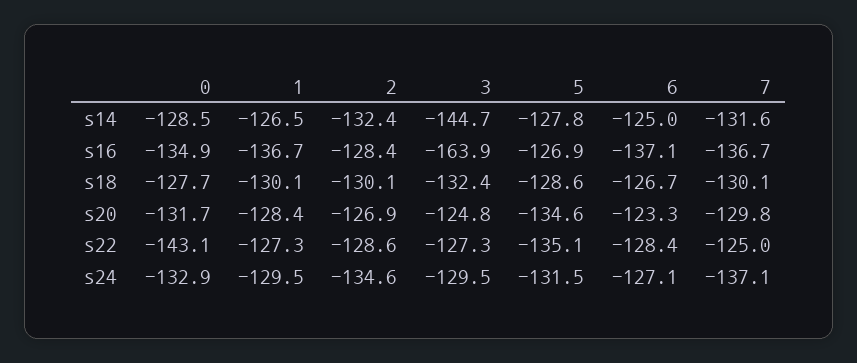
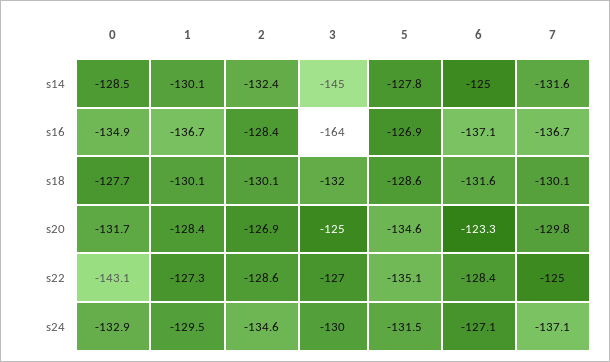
  {
    "0": {
      "s14": -128.5,
      "s16": -134.9,
      "s18": -127.7,
      "s20": -131.7,
      "s22": -143.1,
      "s24": -132.9
    },
    "1": {
-     "s14": -126.5,
+     "s14": -130.1,
      "s16": -136.7,
      "s18": -130.1,
      "s20": -128.4,
      "s22": -127.3,
      "s24": -129.5
    },
    "2": {
      "s14": -132.4,
      "s16": -128.4,
      "s18": -130.1,
      "s20": -126.9,
      "s22": -128.6,
      "s24": -134.6
    },
    "3": {
      "s14": -144.7,
      "s16": -163.9,
      "s18": -132.4,
      "s20": -124.8,
      "s22": -127.3,
      "s24": -129.5
    },
    "5": {
      "s14": -127.8,
      "s16": -126.9,
      "s18": -128.6,
      "s20": -134.6,
      "s22": -135.1,
      "s24": -131.5
    },
    "6": {
      "s14": -125,
      "s16": -137.1,
-     "s18": -126.7,
+     "s18": -131.6,
      "s20": -123.3,
      "s22": -128.4,
      "s24": -127.1
    },
    "7": {
      "s14": -131.6,
      "s16": -136.7,
      "s18": -130.1,
      "s20": -129.8,
      "s22": -125,
      "s24": -137.1
    }
  }

